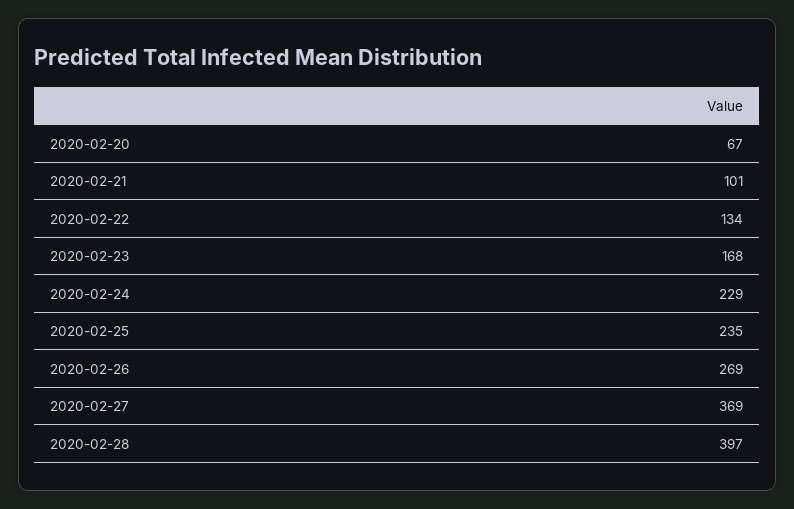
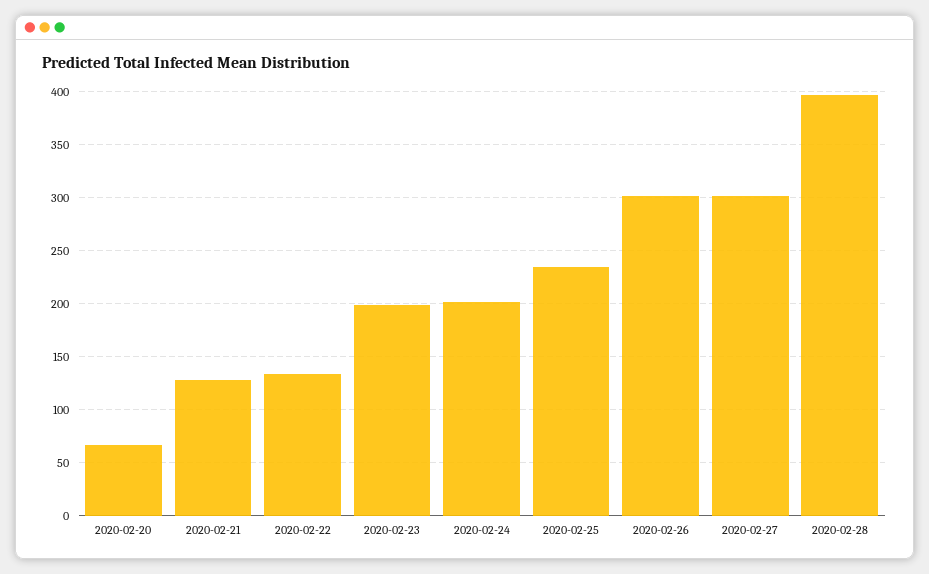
  {
    "2020-02-20": 67,
-   "2020-02-21": 101,
+   "2020-02-21": 130,
    "2020-02-22": 134,
-   "2020-02-23": 168,
+   "2020-02-23": 200,
-   "2020-02-24": 229,
+   "2020-02-24": 200,
    "2020-02-25": 235,
-   "2020-02-26": 269,
+   "2020-02-26": 300,
-   "2020-02-27": 369,
+   "2020-02-27": 300,
    "2020-02-28": 397
  }

